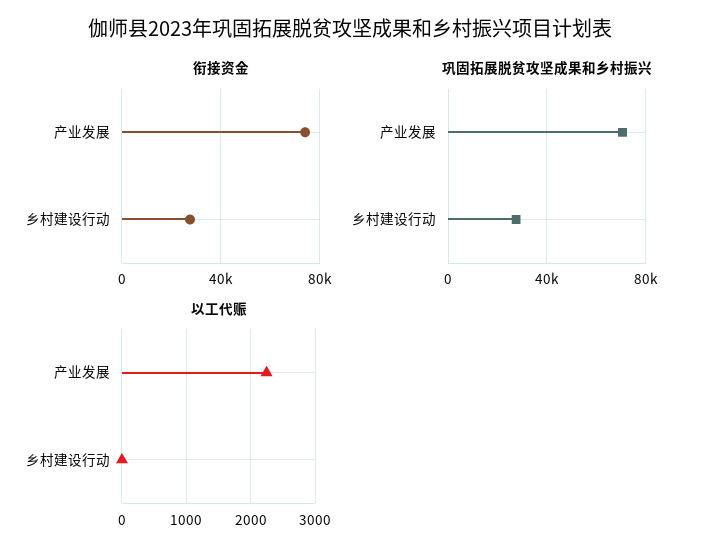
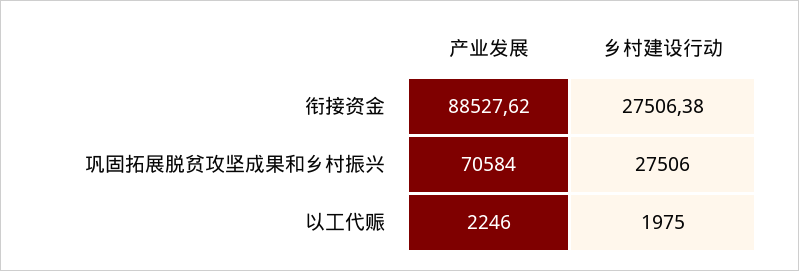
  {
    "衔接资金": {
-     "产业发展": 75000,
+     "产业发展": 88527.62,
      "乡村建设行动": 27506.38
    },
    "巩固拓展脱贫攻坚成果和乡村振兴": {
      "产业发展": 70584,
      "乡村建设行动": 27506
    },
    "以工代赈": {
      "产业发展": 2246,
-     "乡村建设行动": 0
+     "乡村建设行动": 1975
    }
  }

